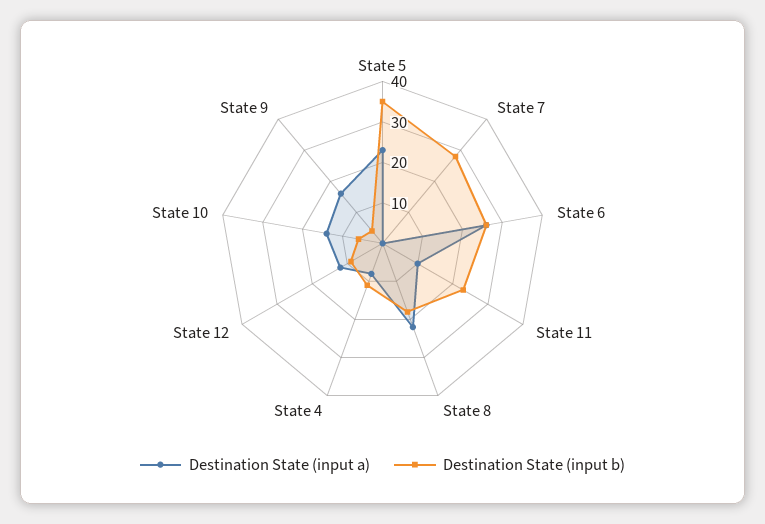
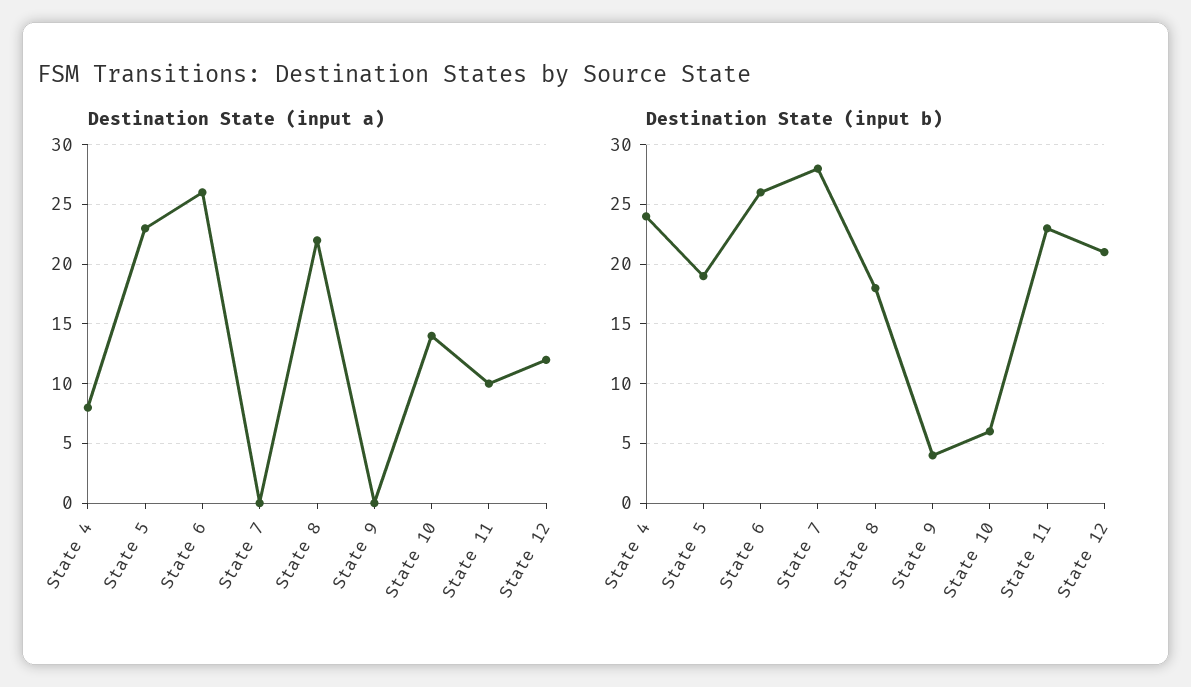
  {
    "Destination State (input a)": {
      "State 5": 23,
      "State 7": 0,
      "State 6": 26,
      "State 11": 10,
      "State 8": 22,
      "State 4": 8,
      "State 12": 12,
      "State 10": 14,
-     "State 9": 15
+     "State 9": 0
    },
    "Destination State (input b)": {
-     "State 5": 35,
+     "State 5": 19,
      "State 7": 28,
      "State 6": 26,
      "State 11": 23,
      "State 8": 18,
-     "State 4": 10,
+     "State 4": 24,
-     "State 12": 10,
+     "State 12": 21,
      "State 10": 6,
      "State 9": 4
    }
  }

